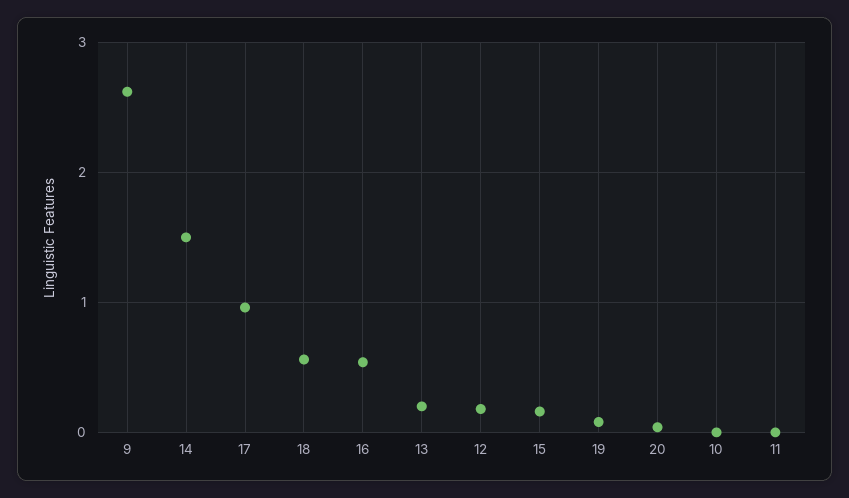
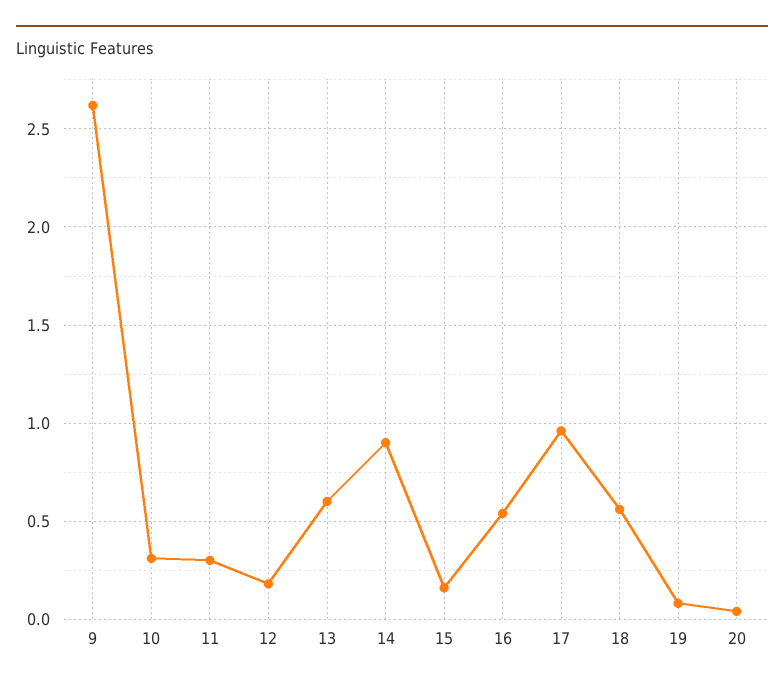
  {
    "9": 2.6,
-   "14": 1.5,
+   "14": 0.9,
    "17": 0.95,
    "18": 0.55,
    "16": 0.55,
-   "13": 0.2,
+   "13": 0.6,
    "12": 0.2,
    "15": 0.15,
    "19": 0.1,
    "20": 0.05,
-   "10": 0,
+   "10": 0.3,
-   "11": 0
+   "11": 0.3
  }

